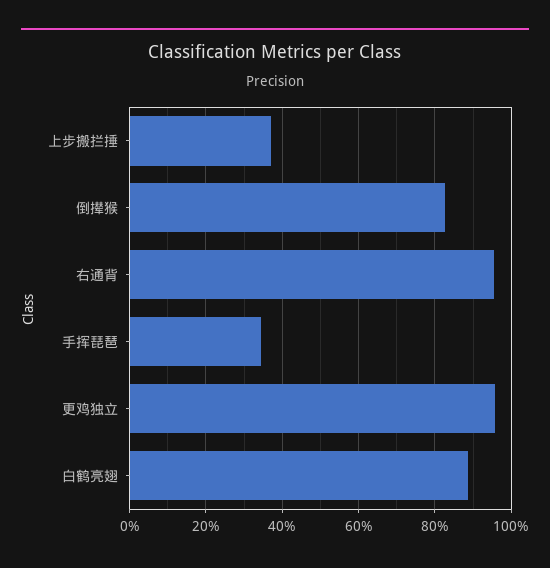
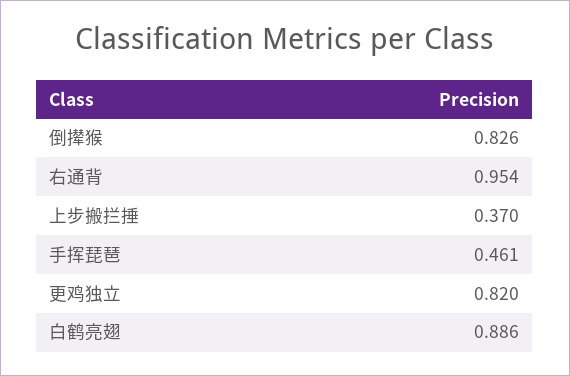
  {
    "上步搬拦捶": 0.37,
    "倒撵猴": 0.826,
    "右通背": 0.954,
-   "手挥琵琶": 0.34,
+   "手挥琵琶": 0.461,
-   "更鸡独立": 0.96,
+   "更鸡独立": 0.82,
    "白鹤亮翅": 0.886
  }

